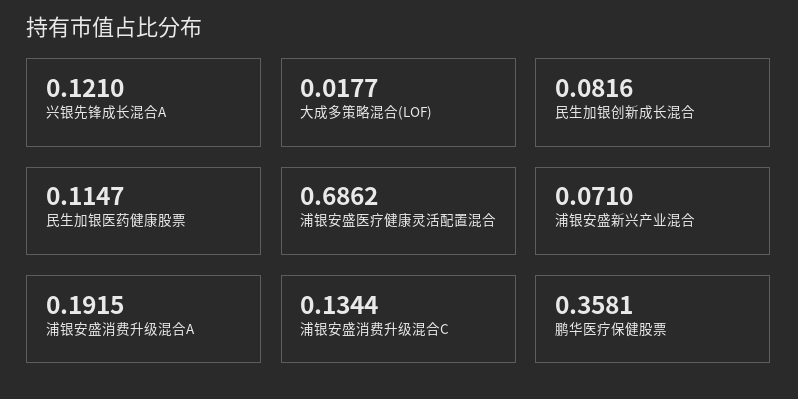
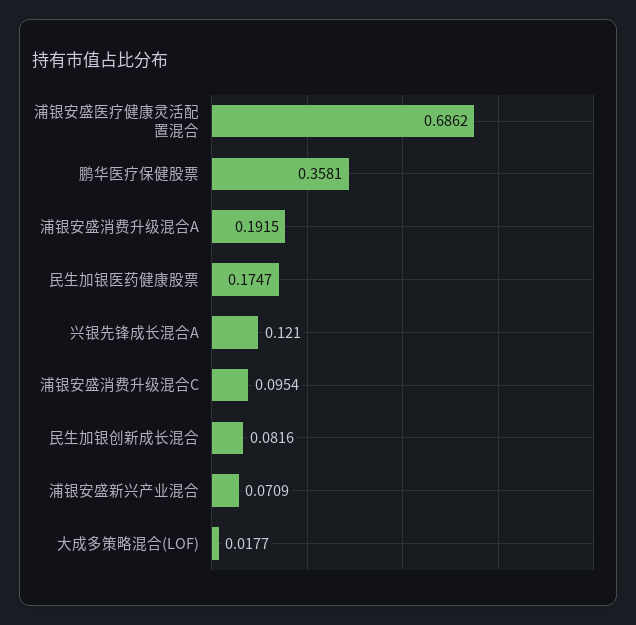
  {
    "兴银先锋成长混合A": 0.121,
    "大成多策略混合(LOF)": 0.0177,
    "民生加银创新成长混合": 0.0816,
-   "民生加银医药健康股票": 0.1147,
+   "民生加银医药健康股票": 0.1747,
    "浦银安盛医疗健康灵活配置混合": 0.6862,
-   "浦银安盛新兴产业混合": 0.071,
+   "浦银安盛新兴产业混合": 0.0709,
    "浦银安盛消费升级混合A": 0.1915,
-   "浦银安盛消费升级混合C": 0.1344,
+   "浦银安盛消费升级混合C": 0.0954,
    "鹏华医疗保健股票": 0.3581
  }

